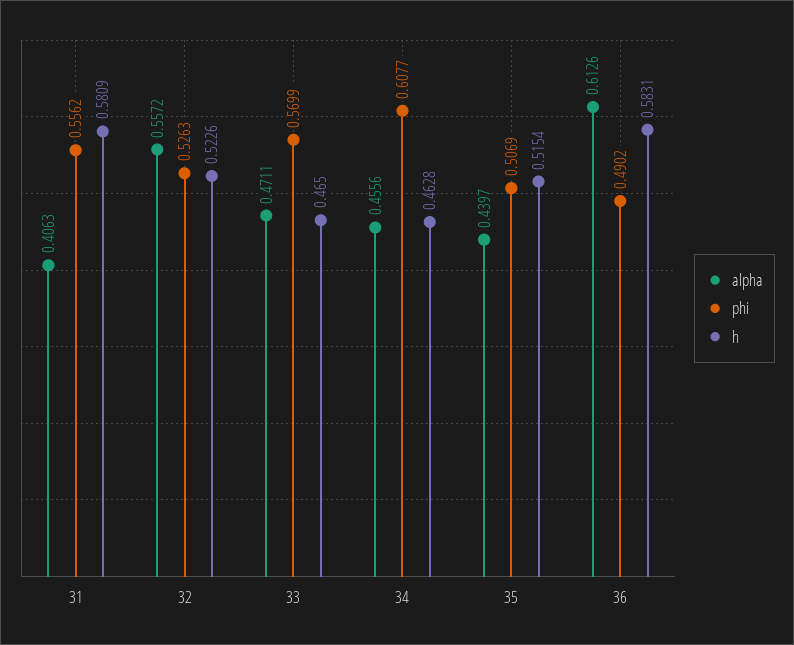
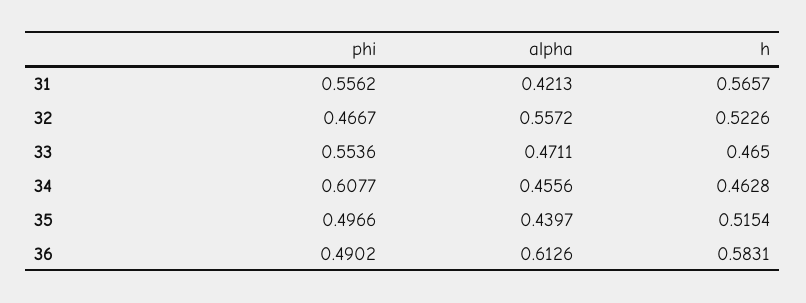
  {
    "alpha": {
-     "31": 0.4063,
+     "31": 0.4213,
      "32": 0.5572,
      "33": 0.4711,
      "34": 0.4556,
      "35": 0.4397,
      "36": 0.6126
    },
    "phi": {
      "31": 0.5562,
-     "32": 0.5263,
+     "32": 0.4667,
-     "33": 0.5699,
+     "33": 0.5536,
      "34": 0.6077,
-     "35": 0.5069,
+     "35": 0.4966,
      "36": 0.4902
    },
    "h": {
-     "31": 0.5809,
+     "31": 0.5657,
      "32": 0.5226,
      "33": 0.465,
      "34": 0.4628,
      "35": 0.5154,
      "36": 0.5831
    }
  }

